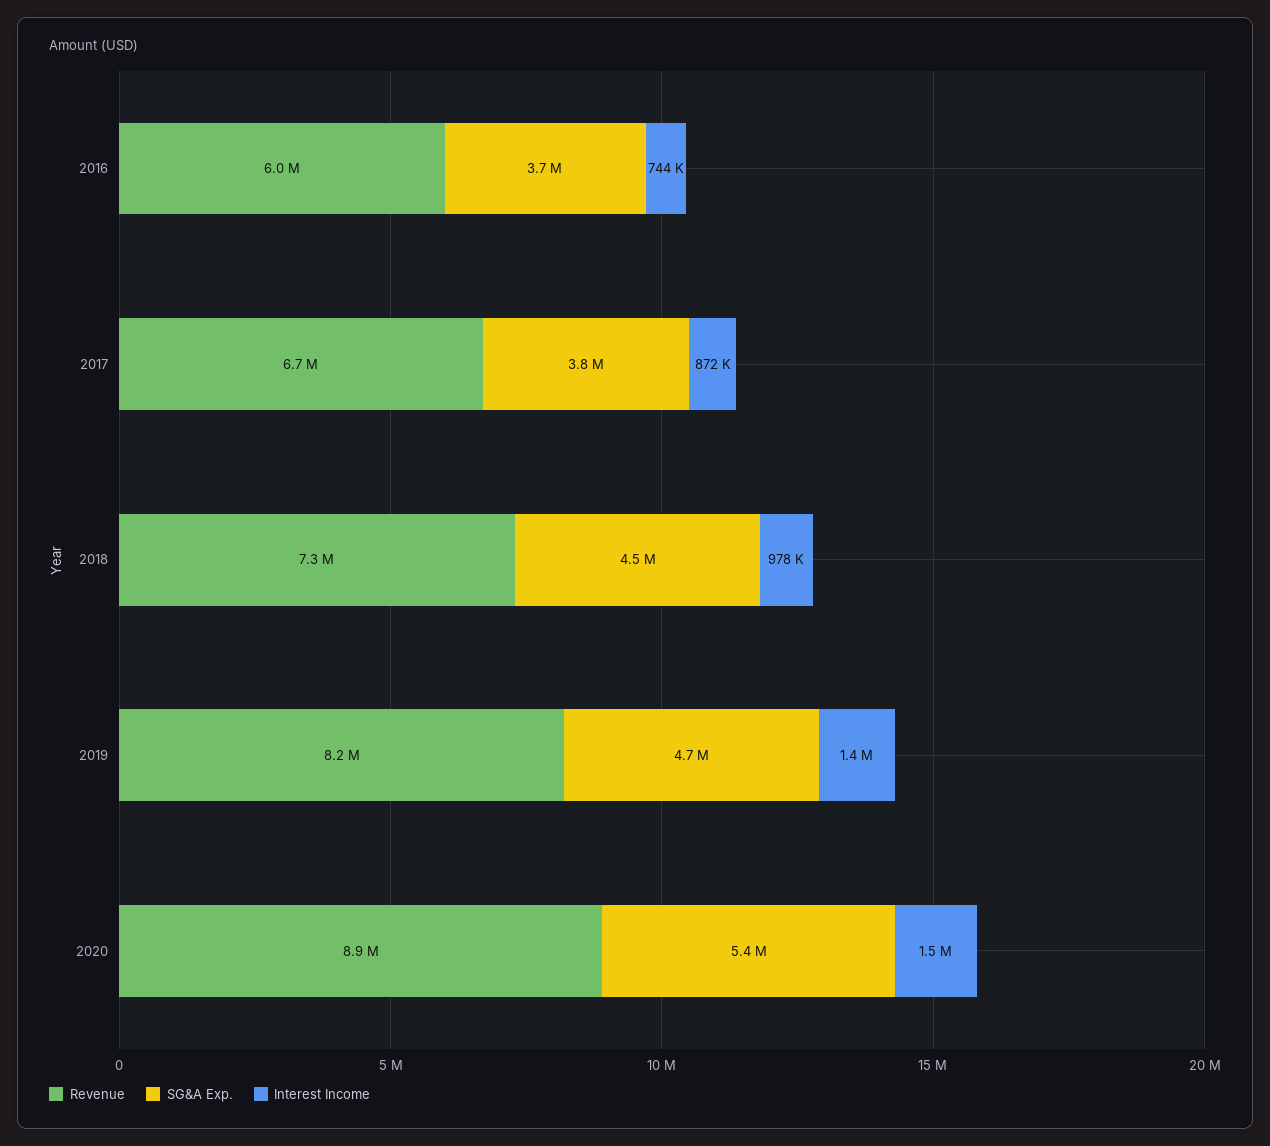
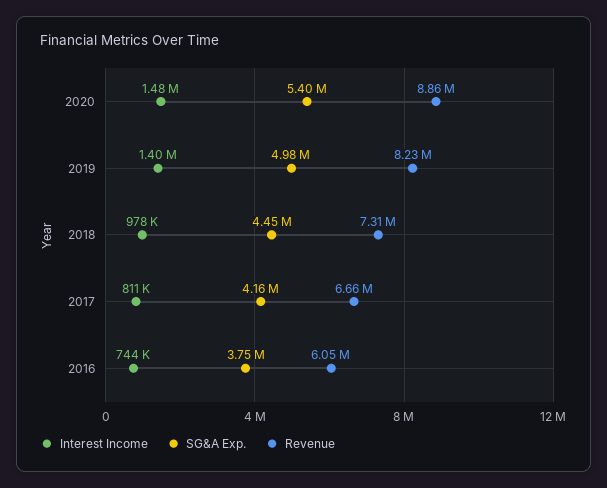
  {
    "Revenue": {
      "2016": 6050000,
      "2017": 6660000,
      "2018": 7310000,
      "2019": 8230000,
      "2020": 8860000
    },
    "SG&A Exp.": {
      "2016": 3750000,
-     "2017": 3800000,
+     "2017": 4160000,
      "2018": 4450000,
-     "2019": 4700000,
+     "2019": 4980000,
      "2020": 5400000
    },
    "Interest Income": {
      "2016": 744000,
-     "2017": 872000,
+     "2017": 811000,
      "2018": 978000,
      "2019": 1400000,
      "2020": 1480000
    }
  }

